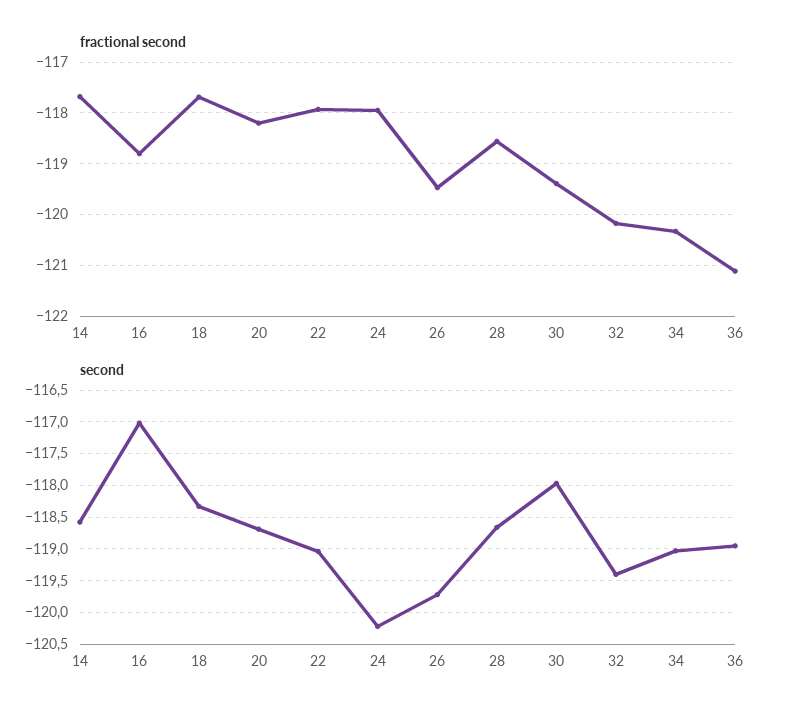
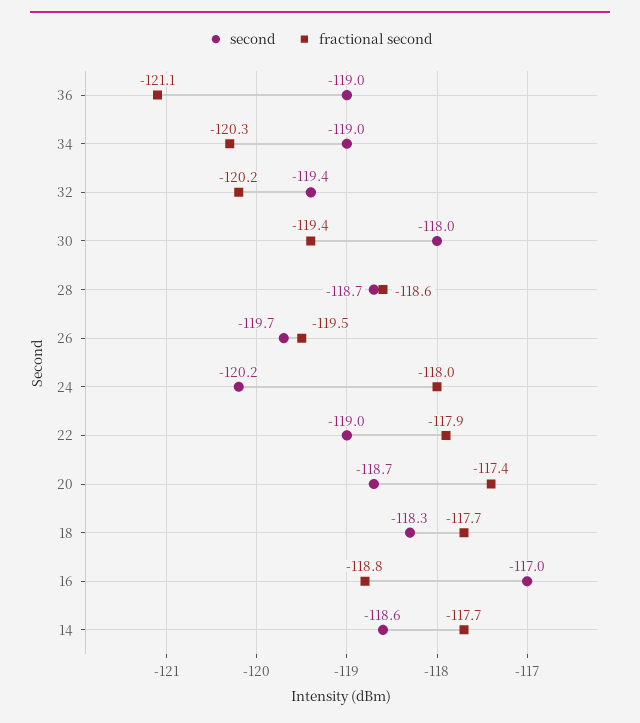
  {
    "fractional second": {
      "14": -117.7,
      "16": -118.8,
      "18": -117.7,
-     "20": -118.2,
+     "20": -117.4,
      "22": -117.9,
      "24": -118,
      "26": -119.5,
      "28": -118.6,
      "30": -119.4,
      "32": -120.2,
      "34": -120.3,
      "36": -121.1
    },
    "second": {
      "14": -118.6,
      "16": -117,
      "18": -118.3,
      "20": -118.7,
      "22": -119,
      "24": -120.2,
      "26": -119.7,
      "28": -118.7,
      "30": -118,
      "32": -119.4,
      "34": -119,
      "36": -119
    }
  }

